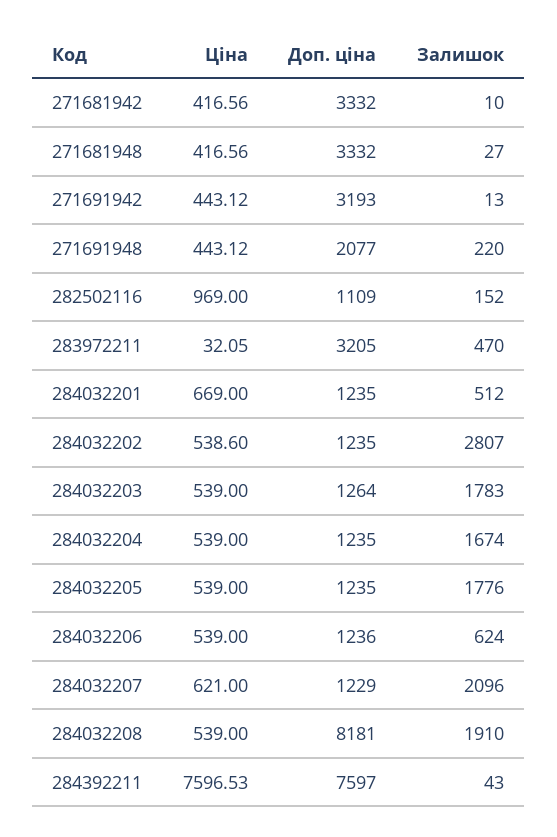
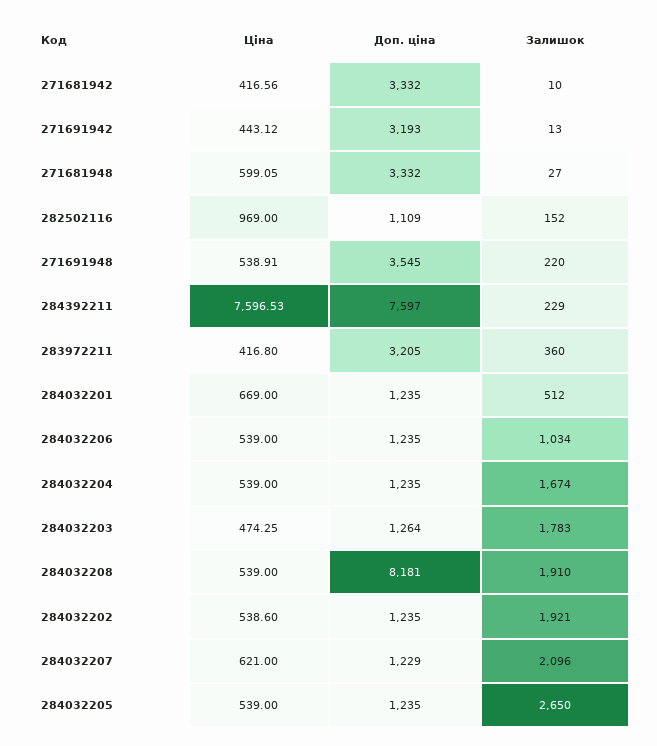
  {
    "Ціна": {
      "271681942": 416.56,
-     "271681948": 416.56,
+     "271681948": 599.05,
      "271691942": 443.12,
-     "271691948": 443.12,
+     "271691948": 538.91,
      "282502116": 969,
-     "283972211": 32.05,
+     "283972211": 416.8,
      "284032201": 669,
      "284032202": 538.6,
-     "284032203": 539,
+     "284032203": 474.25,
      "284032204": 539,
      "284032205": 539,
      "284032206": 539,
      "284032207": 621,
      "284032208": 539,
      "284392211": 7596.53
    },
    "Доп. ціна": {
      "271681942": 3332,
      "271681948": 3332,
      "271691942": 3193,
-     "271691948": 2077,
+     "271691948": 3545,
      "282502116": 1109,
      "283972211": 3205,
      "284032201": 1235,
      "284032202": 1235,
      "284032203": 1264,
      "284032204": 1235,
      "284032205": 1235,
-     "284032206": 1236,
+     "284032206": 1235,
      "284032207": 1229,
      "284032208": 8181,
      "284392211": 7597
    },
    "Залишок": {
      "271681942": 10,
      "271681948": 27,
      "271691942": 13,
      "271691948": 220,
      "282502116": 152,
-     "283972211": 470,
+     "283972211": 360,
      "284032201": 512,
-     "284032202": 2807,
+     "284032202": 1921,
      "284032203": 1783,
      "284032204": 1674,
-     "284032205": 1776,
+     "284032205": 2650,
-     "284032206": 624,
+     "284032206": 1034,
      "284032207": 2096,
      "284032208": 1910,
-     "284392211": 43
+     "284392211": 229
    }
  }

